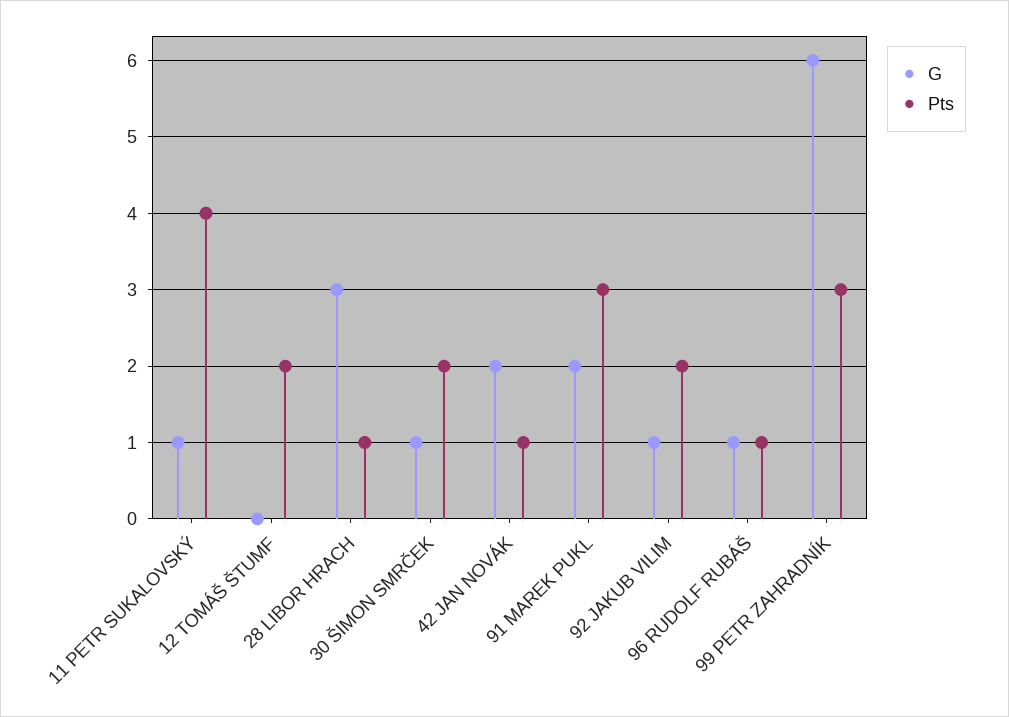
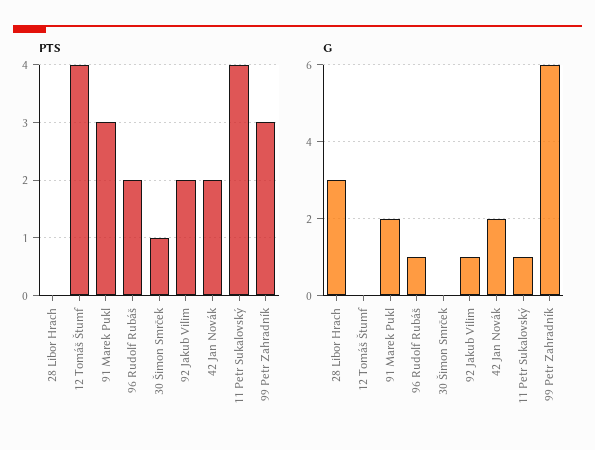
  {
    "G": {
      "11 PETR SUKALOVSKÝ": 1,
      "12 TOMÁŠ ŠTUMF": 0,
      "28 LIBOR HRACH": 3,
-     "30 ŠIMON SMRČEK": 1,
+     "30 ŠIMON SMRČEK": 0,
      "42 JAN NOVÁK": 2,
      "91 MAREK PUKL": 2,
      "92 JAKUB VILIM": 1,
      "96 RUDOLF RUBÁŠ": 1,
      "99 PETR ZAHRADNÍK": 6
    },
    "Pts": {
      "11 PETR SUKALOVSKÝ": 4,
-     "12 TOMÁŠ ŠTUMF": 2,
+     "12 TOMÁŠ ŠTUMF": 4,
-     "28 LIBOR HRACH": 1,
+     "28 LIBOR HRACH": 0,
-     "30 ŠIMON SMRČEK": 2,
+     "30 ŠIMON SMRČEK": 1,
-     "42 JAN NOVÁK": 1,
+     "42 JAN NOVÁK": 2,
      "91 MAREK PUKL": 3,
      "92 JAKUB VILIM": 2,
-     "96 RUDOLF RUBÁŠ": 1,
+     "96 RUDOLF RUBÁŠ": 2,
      "99 PETR ZAHRADNÍK": 3
    }
  }

